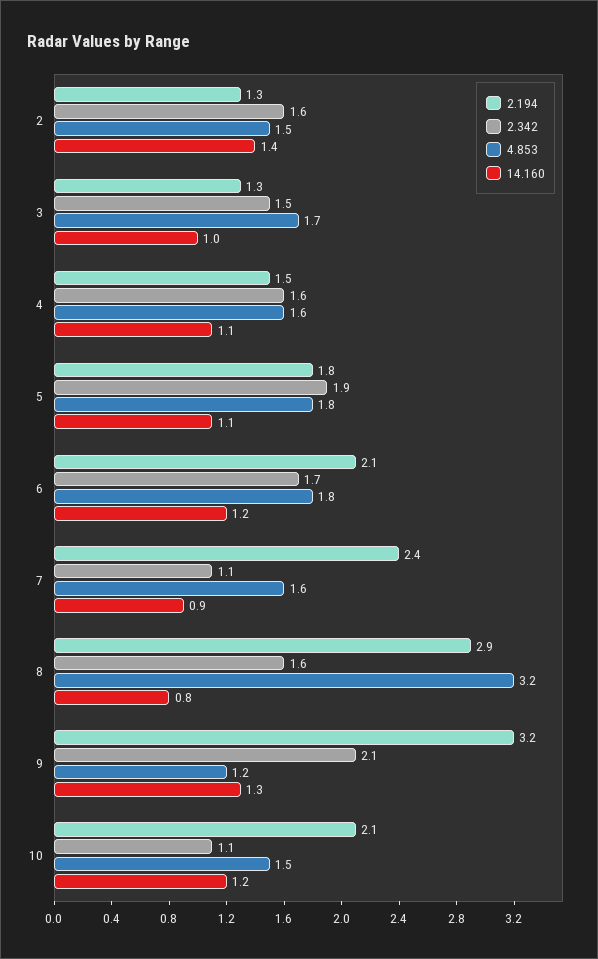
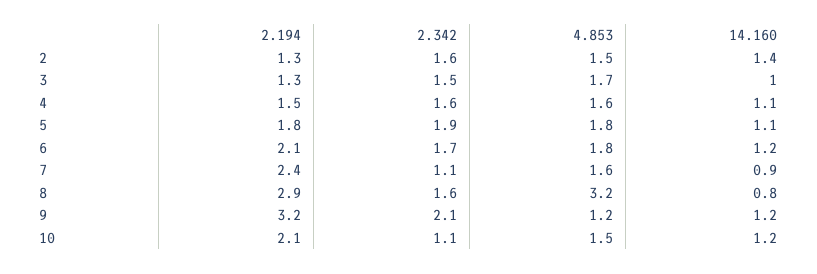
  {
    "2.194": {
      "2": 1.3,
      "3": 1.3,
      "4": 1.5,
      "5": 1.8,
      "6": 2.1,
      "7": 2.4,
      "8": 2.9,
      "9": 3.2,
      "10": 2.1
    },
    "2.342": {
      "2": 1.6,
      "3": 1.5,
      "4": 1.6,
      "5": 1.9,
      "6": 1.7,
      "7": 1.1,
      "8": 1.6,
      "9": 2.1,
      "10": 1.1
    },
    "4.853": {
      "2": 1.5,
      "3": 1.7,
      "4": 1.6,
      "5": 1.8,
      "6": 1.8,
      "7": 1.6,
      "8": 3.2,
      "9": 1.2,
      "10": 1.5
    },
    "14.160": {
      "2": 1.4,
      "3": 1,
      "4": 1.1,
      "5": 1.1,
      "6": 1.2,
      "7": 0.9,
      "8": 0.8,
-     "9": 1.3,
+     "9": 1.2,
      "10": 1.2
    }
  }

